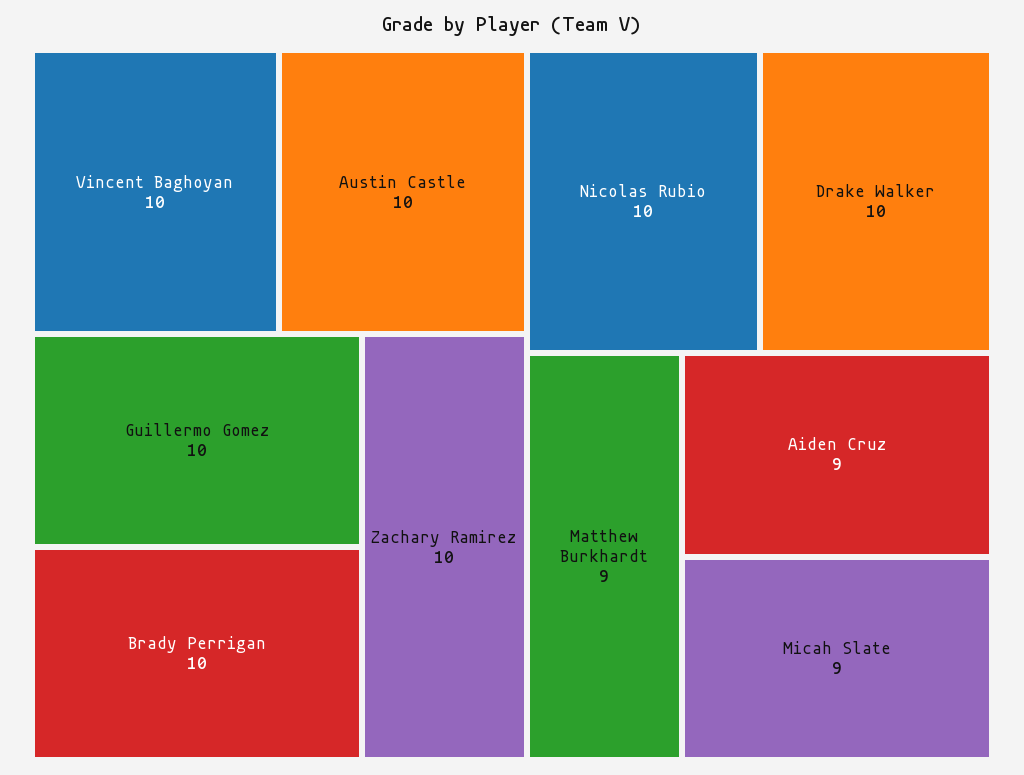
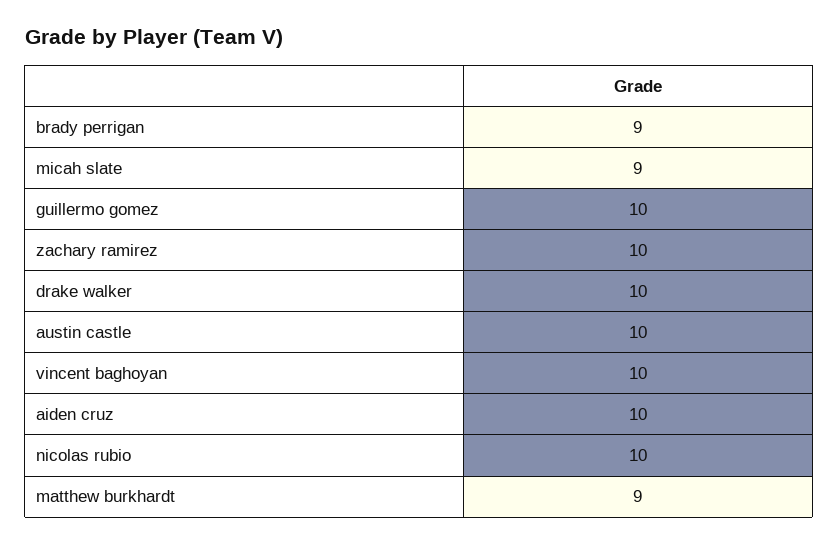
  {
    "Vincent Baghoyan": 10,
    "Austin Castle": 10,
    "Guillermo Gomez": 10,
-   "Brady Perrigan": 10,
+   "Brady Perrigan": 9,
    "Zachary Ramirez": 10,
    "Nicolas Rubio": 10,
    "Drake Walker": 10,
    "Matthew Burkhardt": 9,
-   "Aiden Cruz": 9,
+   "Aiden Cruz": 10,
    "Micah Slate": 9
  }

